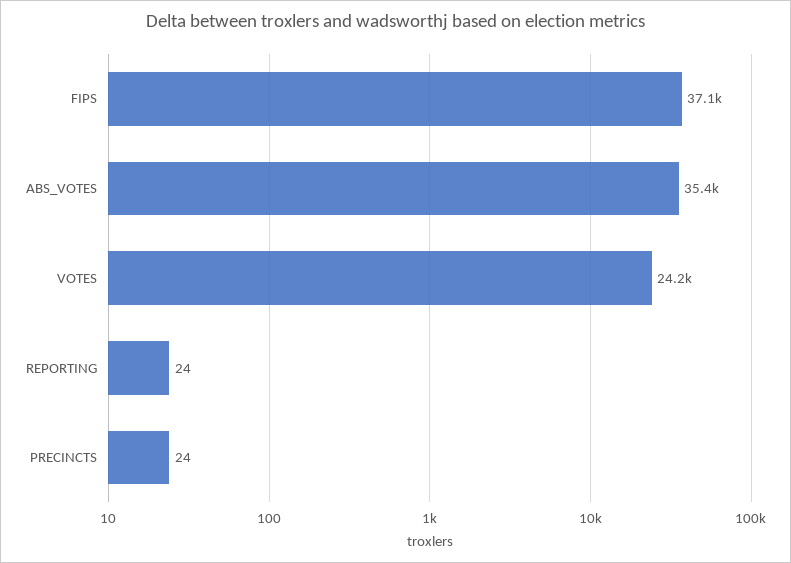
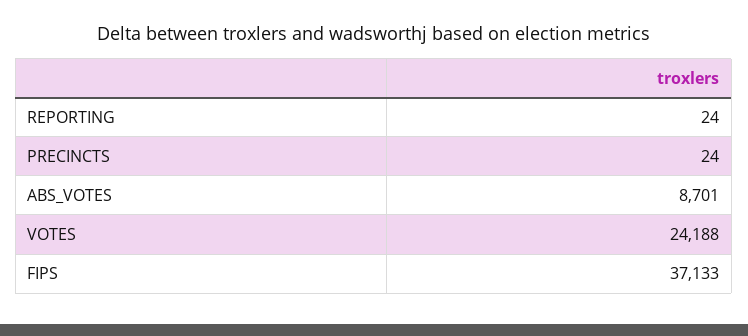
  {
    "FIPS": 37133,
-   "ABS_VOTES": 35400,
+   "ABS_VOTES": 8701,
    "VOTES": 24188,
    "REPORTING": 24,
    "PRECINCTS": 24
  }

